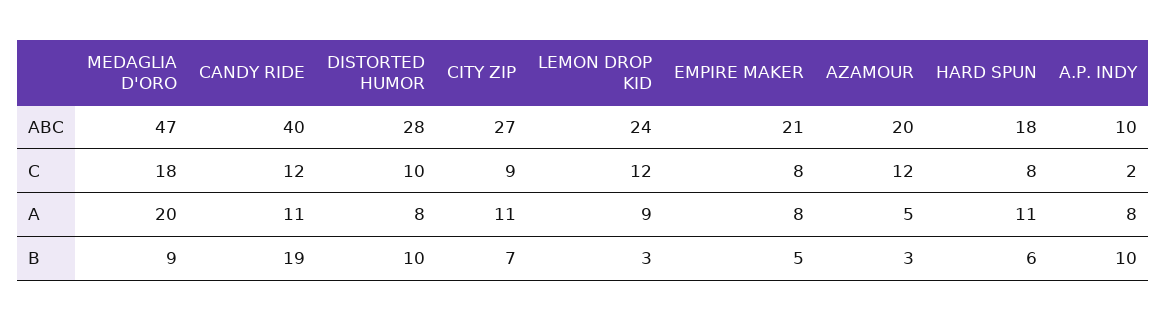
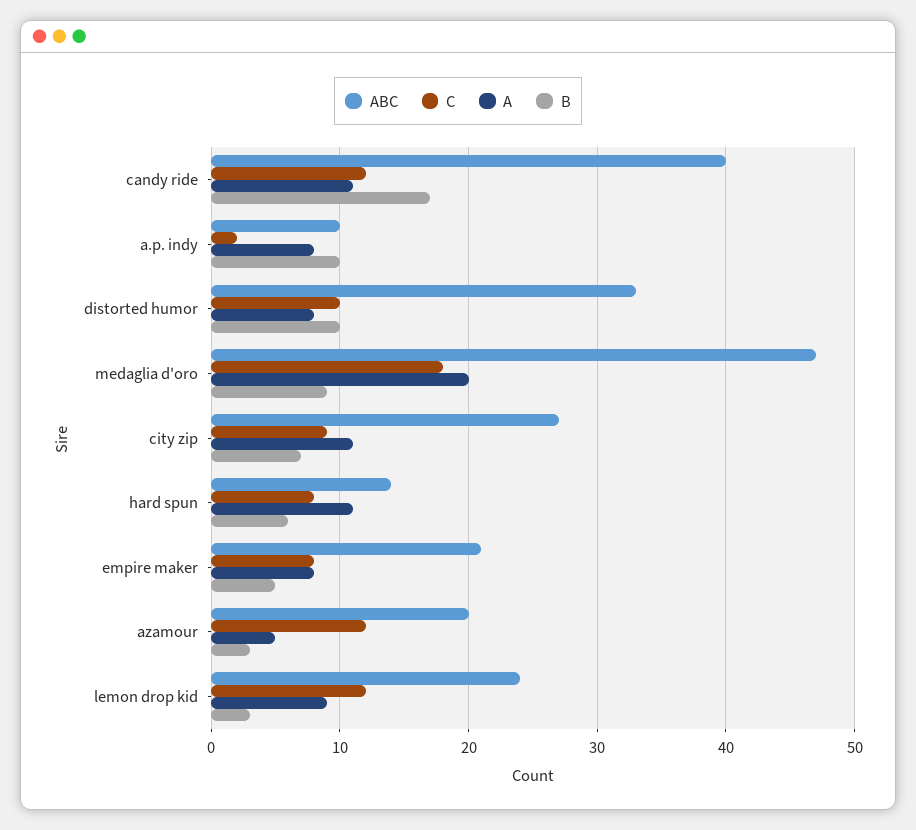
  {
    "ABC": {
      "MEDAGLIA D'ORO": 47,
      "CANDY RIDE": 40,
-     "DISTORTED HUMOR": 28,
+     "DISTORTED HUMOR": 33,
      "CITY ZIP": 27,
      "LEMON DROP KID": 24,
      "EMPIRE MAKER": 21,
      "AZAMOUR": 20,
-     "HARD SPUN": 18,
+     "HARD SPUN": 14,
      "A.P. INDY": 10
    },
    "C": {
      "MEDAGLIA D'ORO": 18,
      "CANDY RIDE": 12,
      "DISTORTED HUMOR": 10,
      "CITY ZIP": 9,
      "LEMON DROP KID": 12,
      "EMPIRE MAKER": 8,
      "AZAMOUR": 12,
      "HARD SPUN": 8,
      "A.P. INDY": 2
    },
    "A": {
      "MEDAGLIA D'ORO": 20,
      "CANDY RIDE": 11,
      "DISTORTED HUMOR": 8,
      "CITY ZIP": 11,
      "LEMON DROP KID": 9,
      "EMPIRE MAKER": 8,
      "AZAMOUR": 5,
      "HARD SPUN": 11,
      "A.P. INDY": 8
    },
    "B": {
      "MEDAGLIA D'ORO": 9,
-     "CANDY RIDE": 19,
+     "CANDY RIDE": 17,
      "DISTORTED HUMOR": 10,
      "CITY ZIP": 7,
      "LEMON DROP KID": 3,
      "EMPIRE MAKER": 5,
      "AZAMOUR": 3,
      "HARD SPUN": 6,
      "A.P. INDY": 10
    }
  }

